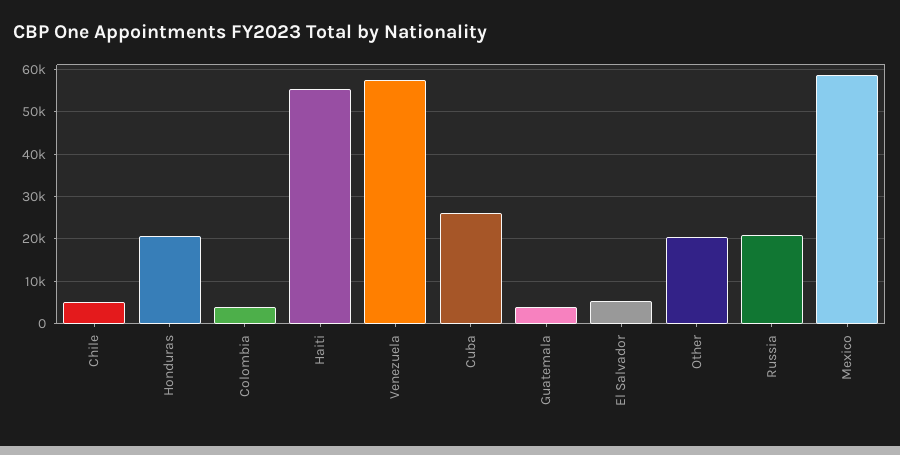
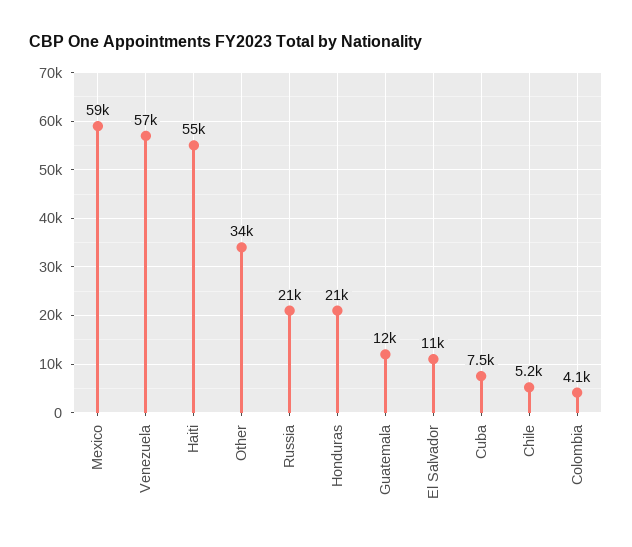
  {
    "Chile": 5200,
    "Honduras": 21000,
    "Colombia": 4100,
    "Haiti": 55000,
    "Venezuela": 57000,
-   "Cuba": 26000,
+   "Cuba": 7500,
-   "Guatemala": 4000,
+   "Guatemala": 12000,
-   "El Salvador": 6000,
+   "El Salvador": 11000,
-   "Other": 20000,
+   "Other": 34000,
    "Russia": 21000,
    "Mexico": 59000
  }

